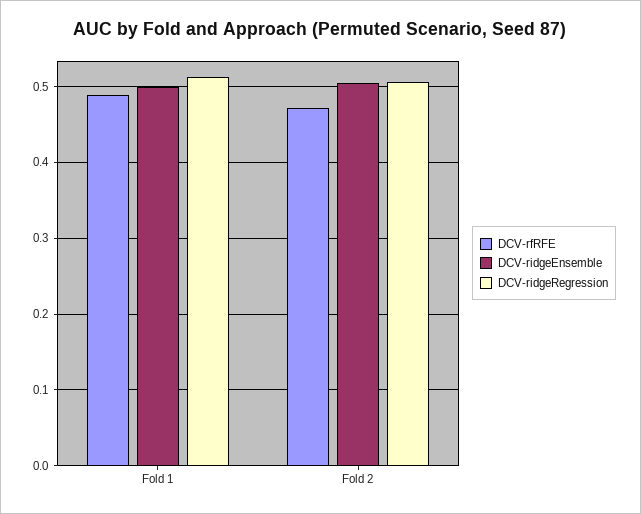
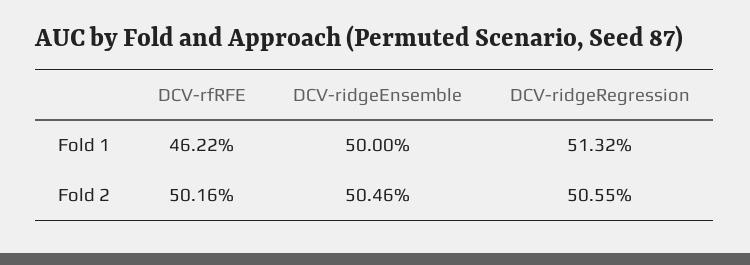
  {
    "DCV-rfRFE": {
-     "Fold 1": 0.49,
+     "Fold 1": 0.4622,
-     "Fold 2": 0.47
+     "Fold 2": 0.5016
    },
    "DCV-ridgeEnsemble": {
      "Fold 1": 0.5,
      "Fold 2": 0.5046
    },
    "DCV-ridgeRegression": {
      "Fold 1": 0.5132,
      "Fold 2": 0.5055
    }
  }

